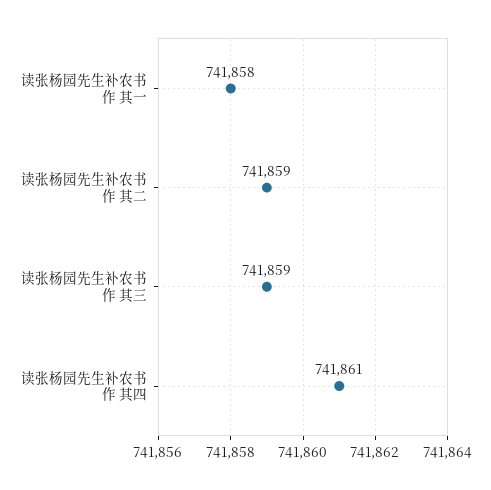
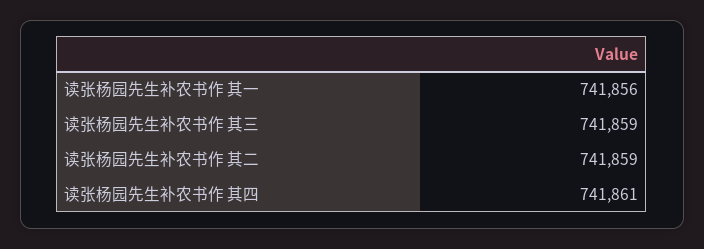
  {
-   "读张杨园先生补农书作 其一": 741858,
+   "读张杨园先生补农书作 其一": 741856,
    "读张杨园先生补农书作 其二": 741859,
    "读张杨园先生补农书作 其三": 741859,
    "读张杨园先生补农书作 其四": 741861
  }

